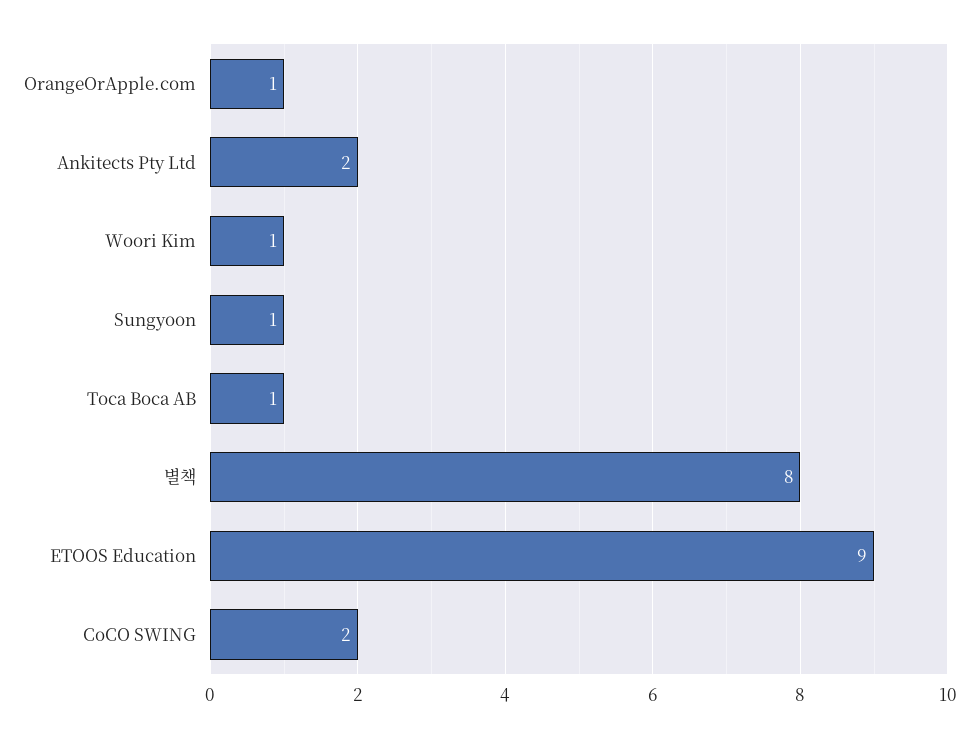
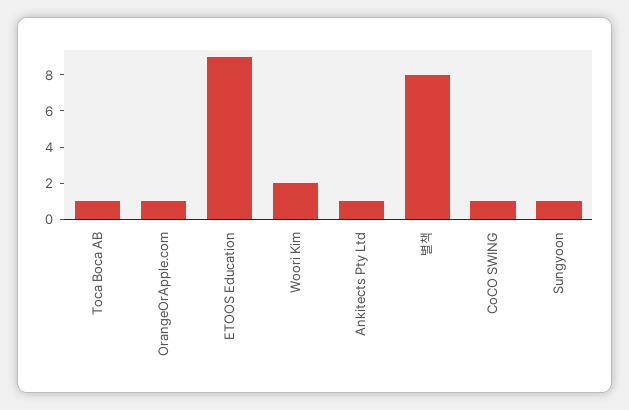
  {
    "OrangeOrApple.com": 1,
-   "Ankitects Pty Ltd": 2,
+   "Ankitects Pty Ltd": 1,
-   "Woori Kim": 1,
+   "Woori Kim": 2,
    "Sungyoon": 1,
    "Toca Boca AB": 1,
    "별책": 8,
    "ETOOS Education": 9,
-   "CoCO SWING": 2
+   "CoCO SWING": 1
  }

